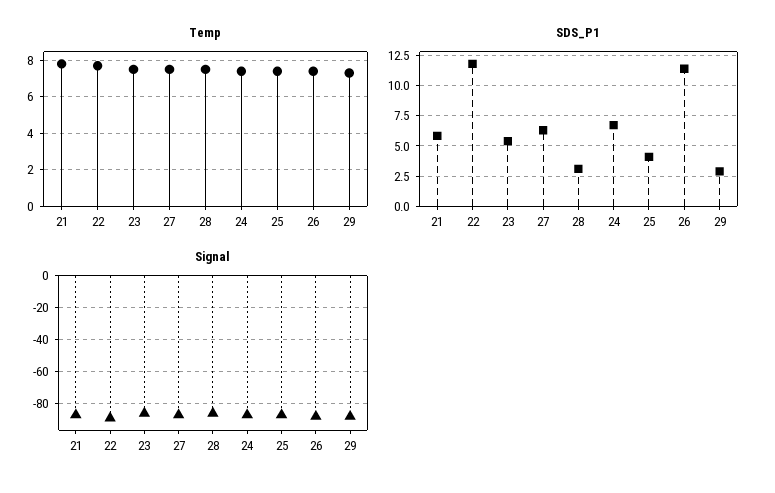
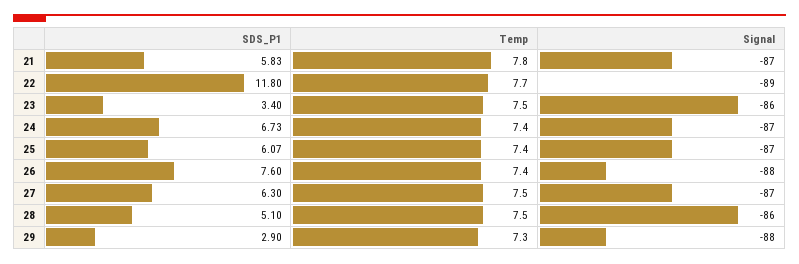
  {
    "Temp": {
      "21": 7.8,
      "22": 7.7,
      "23": 7.5,
      "27": 7.5,
      "28": 7.5,
      "24": 7.4,
      "25": 7.4,
      "26": 7.4,
      "29": 7.3
    },
    "SDS_P1": {
      "21": 5.83,
      "22": 11.8,
-     "23": 5.5,
+     "23": 3.4,
      "27": 6.3,
-     "28": 3,
+     "28": 5.1,
      "24": 6.73,
-     "25": 4,
+     "25": 6.07,
-     "26": 11.5,
+     "26": 7.6,
      "29": 2.9
    },
    "Signal": {
      "21": -87,
      "22": -89,
      "23": -86,
      "27": -87,
      "28": -86,
      "24": -87,
      "25": -87,
      "26": -88,
      "29": -88
    }
  }

